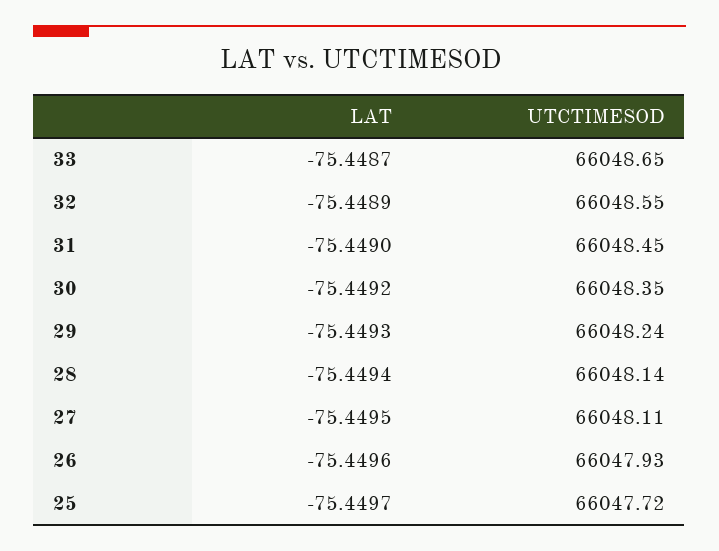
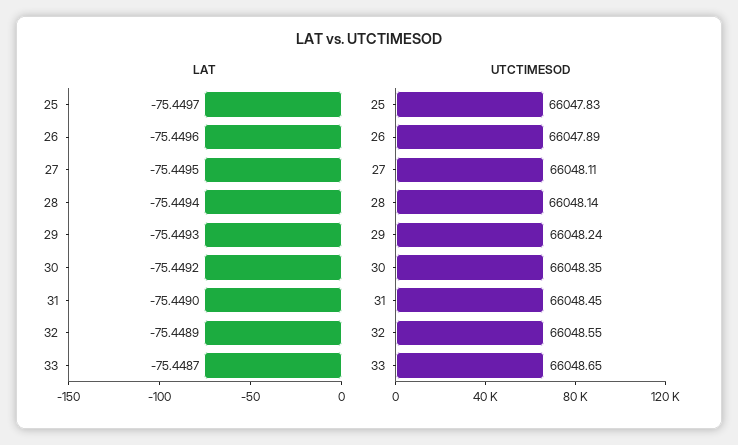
  {
    "LAT": {
      "33": -75.4487,
      "32": -75.4489,
      "31": -75.449,
      "30": -75.4492,
      "29": -75.4493,
      "28": -75.4494,
      "27": -75.4495,
      "26": -75.4496,
      "25": -75.4497
    },
    "UTCTIMESOD": {
      "33": 66048.65,
      "32": 66048.55,
      "31": 66048.45,
      "30": 66048.35,
      "29": 66048.24,
      "28": 66048.14,
      "27": 66048.11,
-     "26": 66047.93,
+     "26": 66047.89,
-     "25": 66047.72
+     "25": 66047.83
    }
  }

